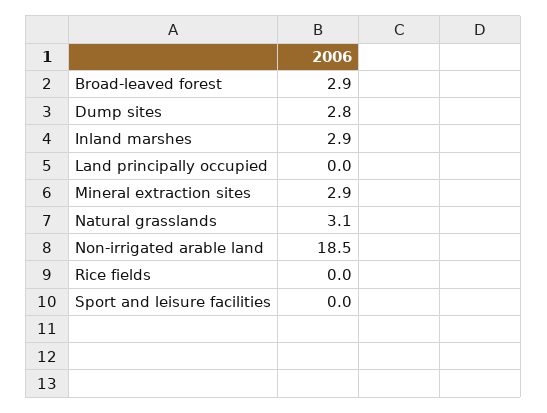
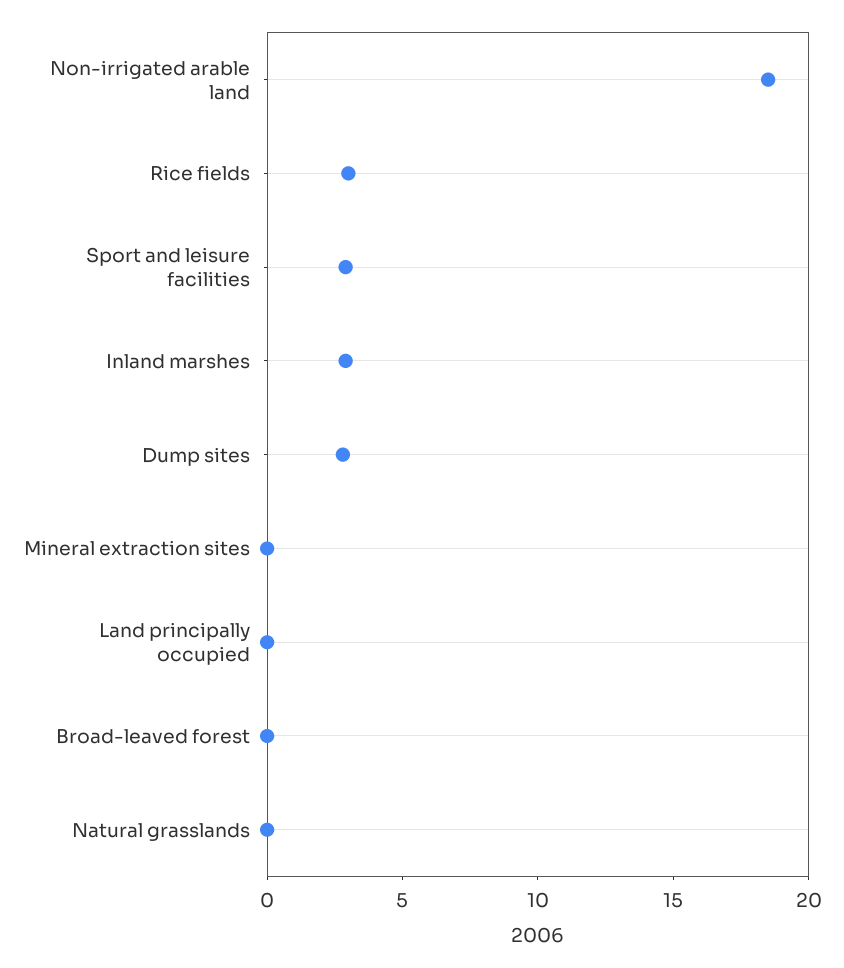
  {
-   "Broad-leaved forest": 2.9,
+   "Broad-leaved forest": 0,
    "Dump sites": 2.8,
    "Inland marshes": 2.9,
    "Land principally occupied": 0,
-   "Mineral extraction sites": 2.9,
+   "Mineral extraction sites": 0,
-   "Natural grasslands": 3.1,
+   "Natural grasslands": 0,
    "Non-irrigated arable land": 18.5,
-   "Rice fields": 0,
+   "Rice fields": 3,
-   "Sport and leisure facilities": 0
+   "Sport and leisure facilities": 3
  }

